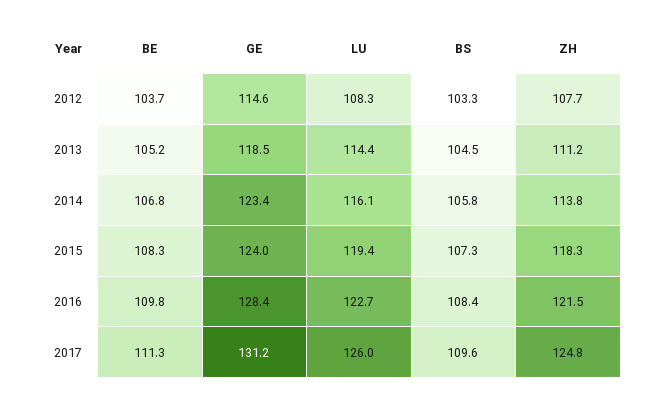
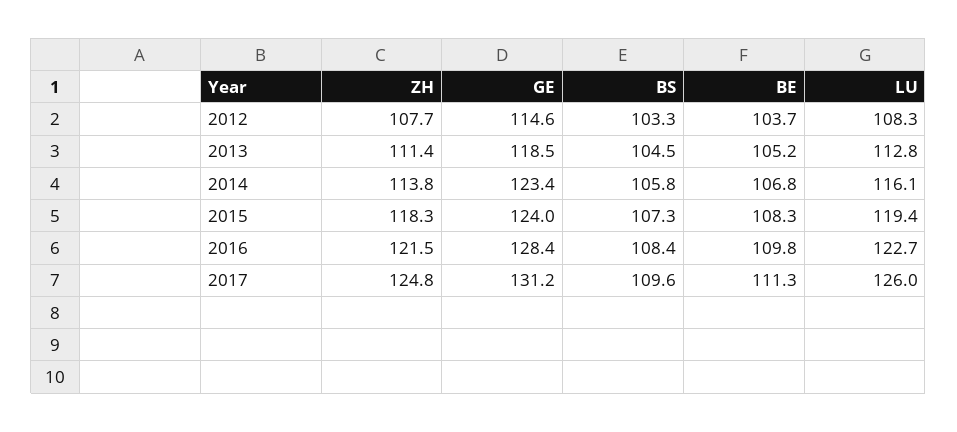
  {
    "BE": {
      "2012": 103.7,
      "2013": 105.2,
      "2014": 106.8,
      "2015": 108.3,
      "2016": 109.8,
      "2017": 111.3
    },
    "GE": {
      "2012": 114.6,
      "2013": 118.5,
      "2014": 123.4,
      "2015": 124,
      "2016": 128.4,
      "2017": 131.2
    },
    "LU": {
      "2012": 108.3,
-     "2013": 114.4,
+     "2013": 112.8,
      "2014": 116.1,
      "2015": 119.4,
      "2016": 122.7,
      "2017": 126
    },
    "BS": {
      "2012": 103.3,
      "2013": 104.5,
      "2014": 105.8,
      "2015": 107.3,
      "2016": 108.4,
      "2017": 109.6
    },
    "ZH": {
      "2012": 107.7,
-     "2013": 111.2,
+     "2013": 111.4,
      "2014": 113.8,
      "2015": 118.3,
      "2016": 121.5,
      "2017": 124.8
    }
  }

